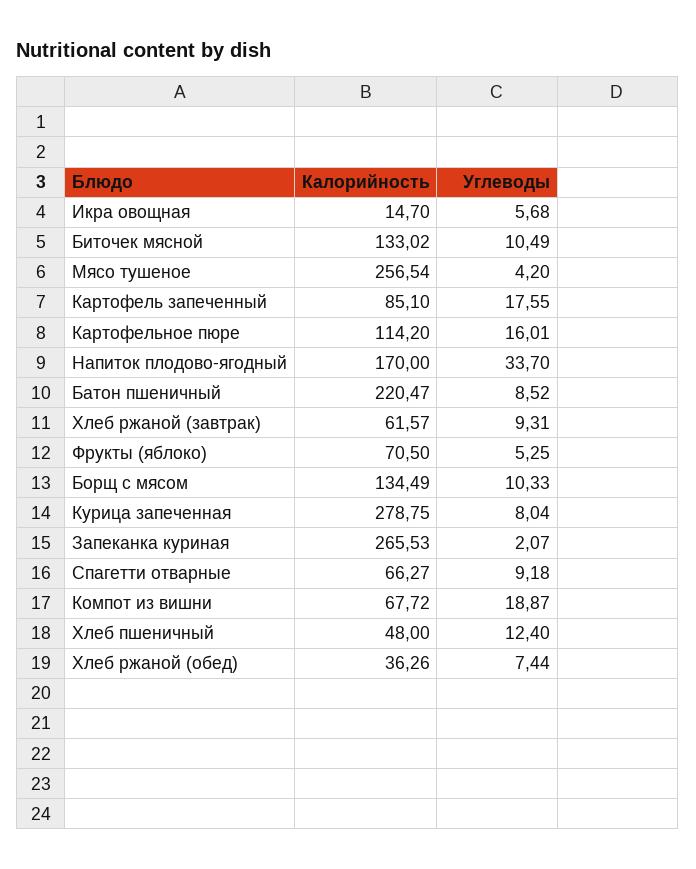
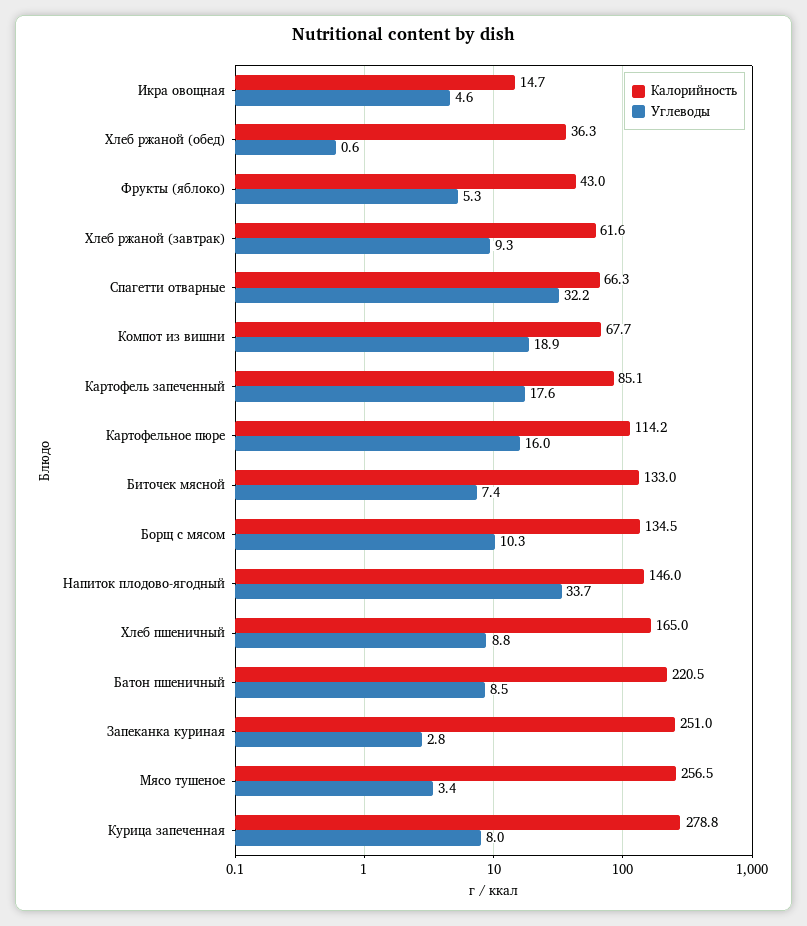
  {
    "Калорийность": {
      "Икра овощная": 14.7,
      "Биточек мясной": 133.02,
      "Мясо тушеное": 256.54,
      "Картофель запеченный": 85.1,
      "Картофельное пюре": 114.2,
-     "Напиток плодово-ягодный": 170,
+     "Напиток плодово-ягодный": 146,
      "Батон пшеничный": 220.47,
      "Хлеб ржаной (завтрак)": 61.57,
-     "Фрукты (яблоко)": 70.5,
+     "Фрукты (яблоко)": 43,
      "Борщ с мясом": 134.49,
      "Курица запеченная": 278.75,
-     "Запеканка куриная": 265.53,
+     "Запеканка куриная": 251,
      "Спагетти отварные": 66.27,
      "Компот из вишни": 67.72,
-     "Хлеб пшеничный": 48,
+     "Хлеб пшеничный": 165,
      "Хлеб ржаной (обед)": 36.26
    },
    "Углеводы": {
-     "Икра овощная": 5.68,
+     "Икра овощная": 4.6,
-     "Биточек мясной": 10.49,
+     "Биточек мясной": 7.4,
-     "Мясо тушеное": 4.2,
+     "Мясо тушеное": 3.4,
      "Картофель запеченный": 17.55,
      "Картофельное пюре": 16.01,
      "Напиток плодово-ягодный": 33.7,
      "Батон пшеничный": 8.52,
      "Хлеб ржаной (завтрак)": 9.31,
      "Фрукты (яблоко)": 5.25,
      "Борщ с мясом": 10.33,
      "Курица запеченная": 8.04,
-     "Запеканка куриная": 2.07,
+     "Запеканка куриная": 2.8,
-     "Спагетти отварные": 9.18,
+     "Спагетти отварные": 32.2,
      "Компот из вишни": 18.87,
-     "Хлеб пшеничный": 12.4,
+     "Хлеб пшеничный": 8.8,
-     "Хлеб ржаной (обед)": 7.44
+     "Хлеб ржаной (обед)": 0.6
    }
  }

